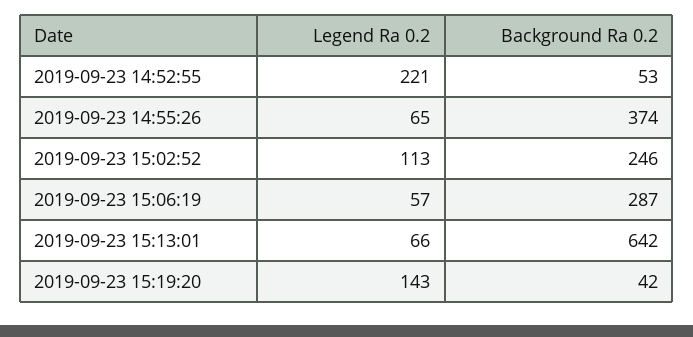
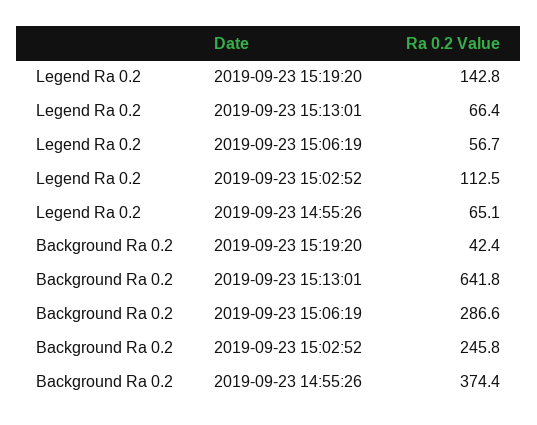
  {
    "Legend Ra 0.2": {
-     "2019-09-23 14:52:55": 221,
      "2019-09-23 14:55:26": 65.1,
      "2019-09-23 15:02:52": 112.5,
      "2019-09-23 15:06:19": 56.7,
      "2019-09-23 15:13:01": 66.4,
      "2019-09-23 15:19:20": 142.8
    },
    "Background Ra 0.2": {
-     "2019-09-23 14:52:55": 53,
      "2019-09-23 14:55:26": 374.4,
      "2019-09-23 15:02:52": 245.8,
      "2019-09-23 15:06:19": 286.6,
      "2019-09-23 15:13:01": 641.8,
      "2019-09-23 15:19:20": 42.4
    }
  }

